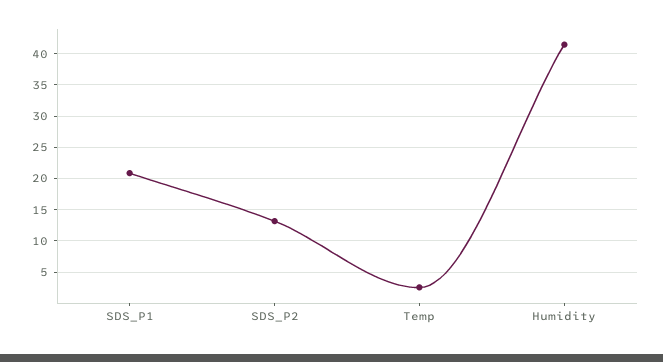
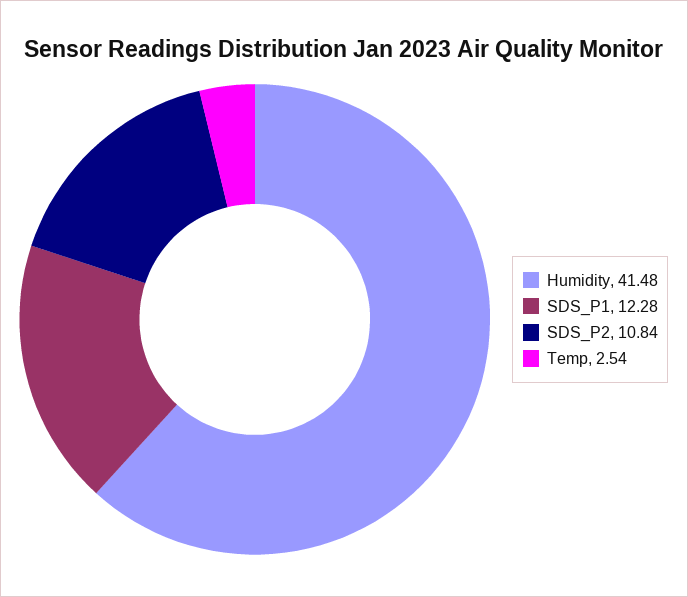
  {
-   "SDS_P1": 21,
+   "SDS_P1": 12.28,
-   "SDS_P2": 13,
+   "SDS_P2": 10.84,
    "Temp": 2.54,
    "Humidity": 41.48
  }

